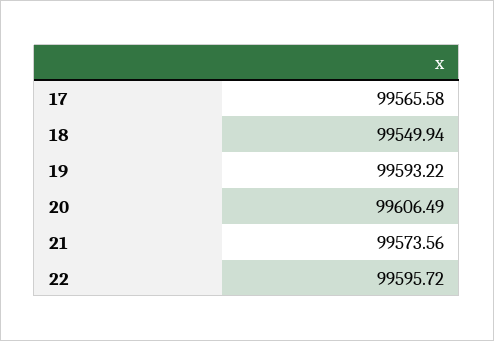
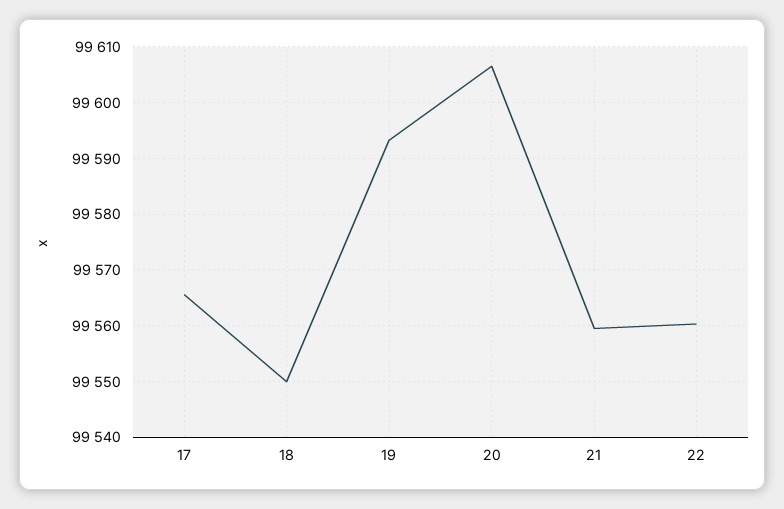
  {
    "17": 99565.58,
    "18": 99549.94,
    "19": 99593.22,
    "20": 99606.49,
-   "21": 99573.56,
+   "21": 99560,
-   "22": 99595.72
+   "22": 99560
  }

